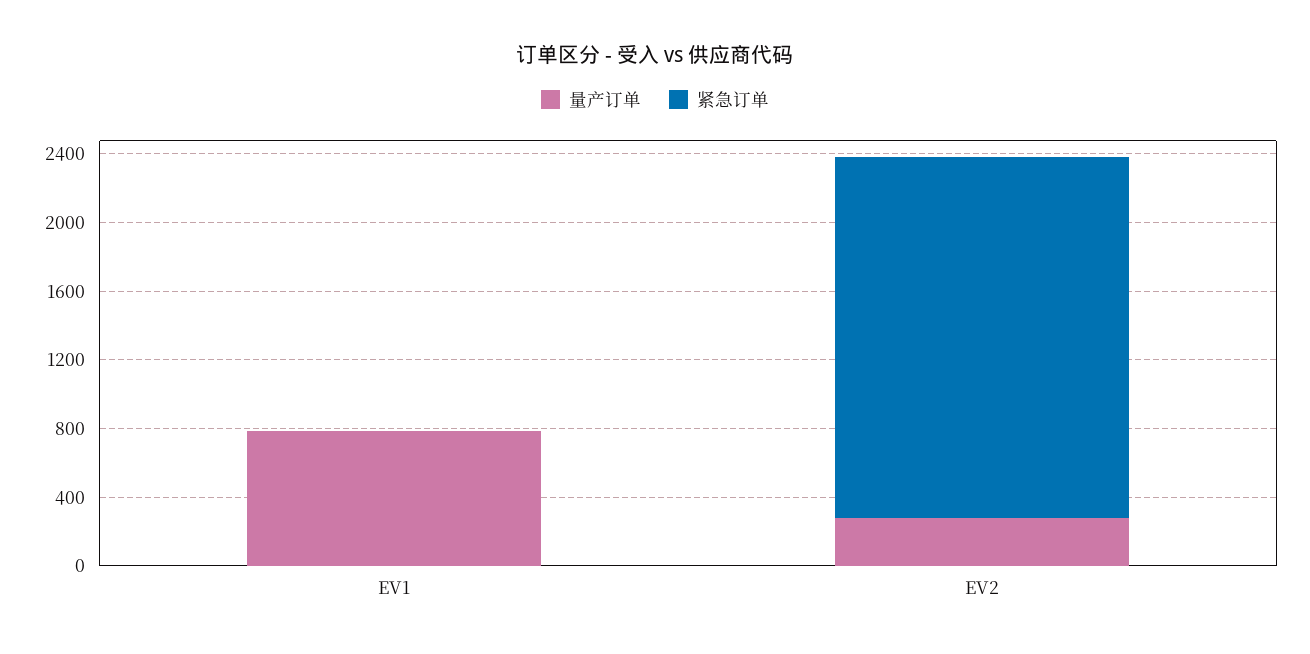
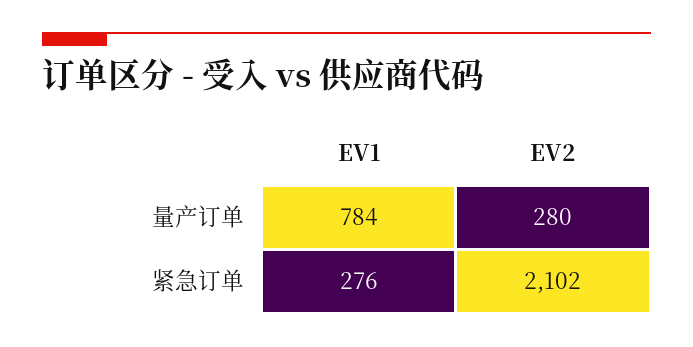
  {
    "量产订单": {
      "EV1": 784,
      "EV2": 280
    },
    "紧急订单": {
-     "EV1": 0,
+     "EV1": 276,
      "EV2": 2102
    }
  }

